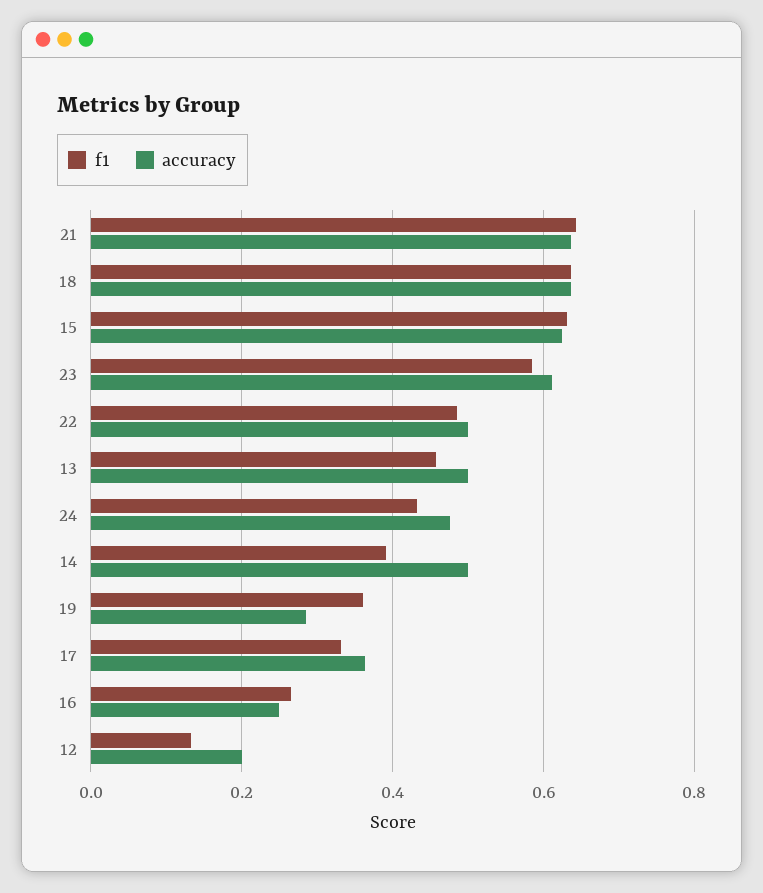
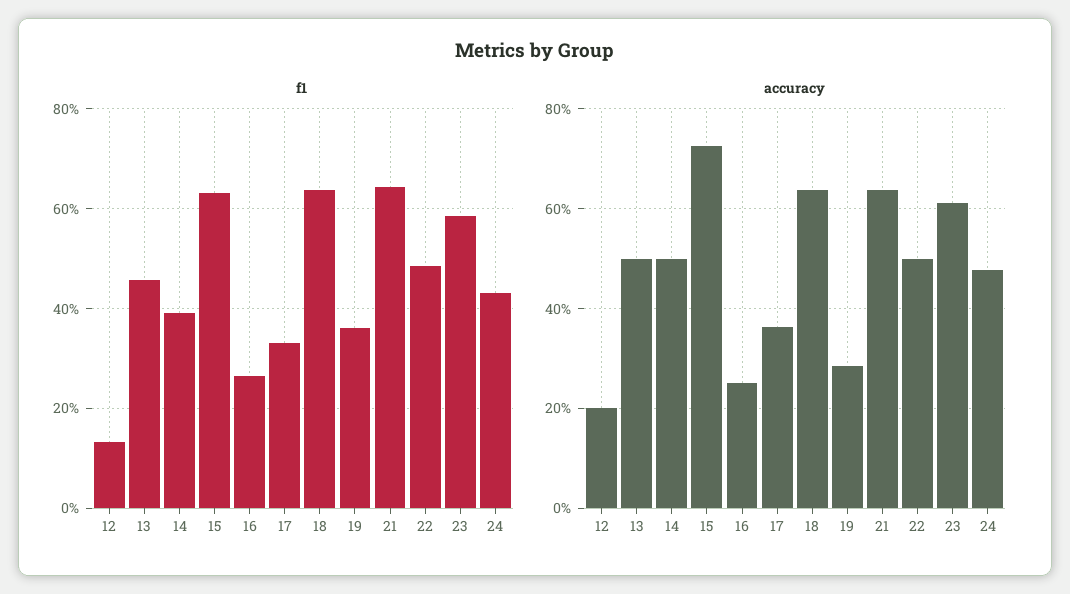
  {
    "f1": {
      "21": 0.64,
      "18": 0.64,
      "15": 0.64,
      "23": 0.58,
      "22": 0.48,
      "13": 0.46,
      "24": 0.44,
      "14": 0.4,
      "19": 0.36,
      "17": 0.34,
      "16": 0.26,
      "12": 0.14
    },
    "accuracy": {
      "21": 0.64,
      "18": 0.64,
-     "15": 0.62,
+     "15": 0.72,
      "23": 0.62,
      "22": 0.5,
      "13": 0.5,
      "24": 0.48,
      "14": 0.5,
      "19": 0.28,
      "17": 0.36,
      "16": 0.26,
      "12": 0.2
    }
  }

